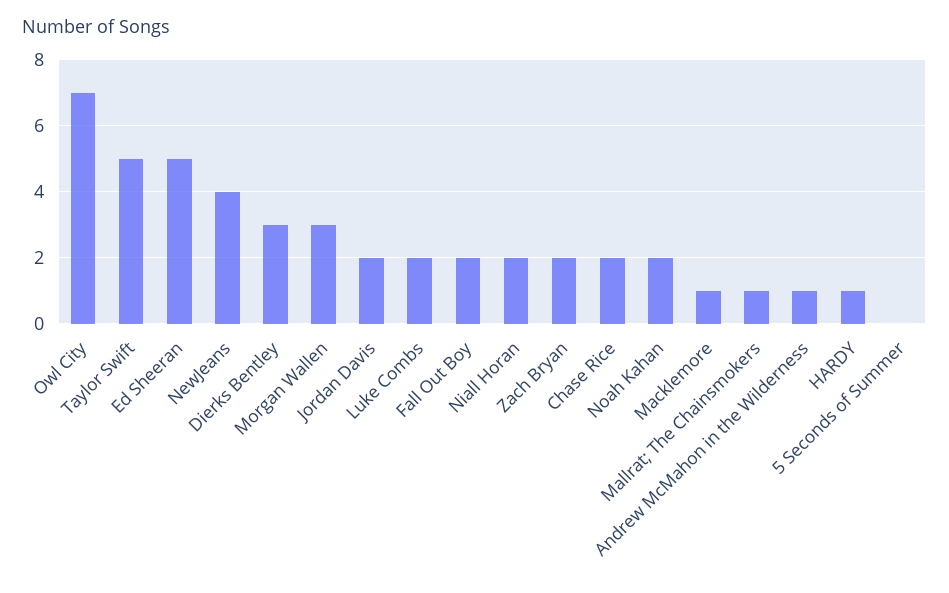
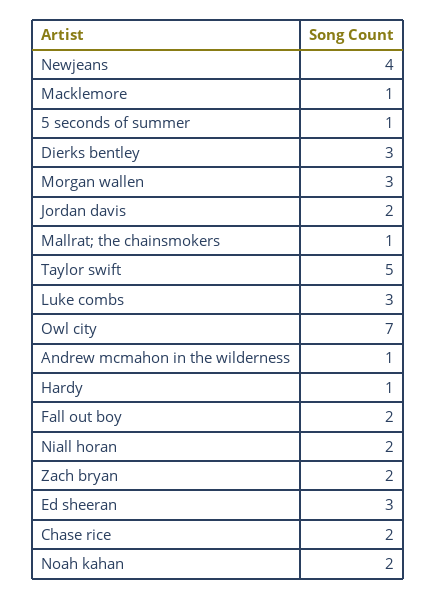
  {
    "Owl City": 7,
    "Taylor Swift": 5,
-   "Ed Sheeran": 5,
+   "Ed Sheeran": 3,
    "NewJeans": 4,
    "Dierks Bentley": 3,
    "Morgan Wallen": 3,
    "Jordan Davis": 2,
-   "Luke Combs": 2,
+   "Luke Combs": 3,
    "Fall Out Boy": 2,
    "Niall Horan": 2,
    "Zach Bryan": 2,
    "Chase Rice": 2,
    "Noah Kahan": 2,
    "Macklemore": 1,
    "Mallrat; The Chainsmokers": 1,
    "Andrew McMahon in the Wilderness": 1,
    "HARDY": 1,
-   "5 Seconds of Summer": 0
+   "5 Seconds of Summer": 1
  }

